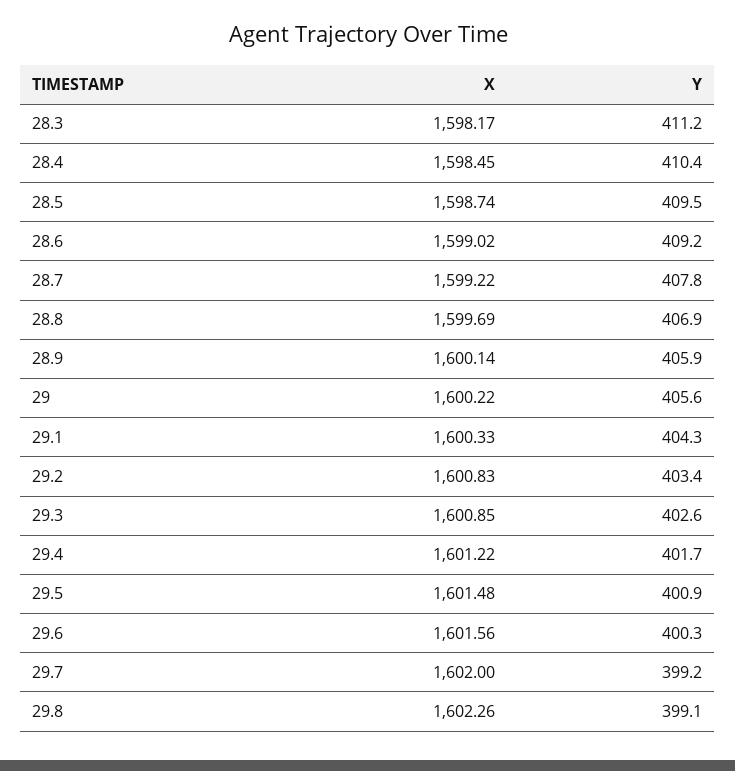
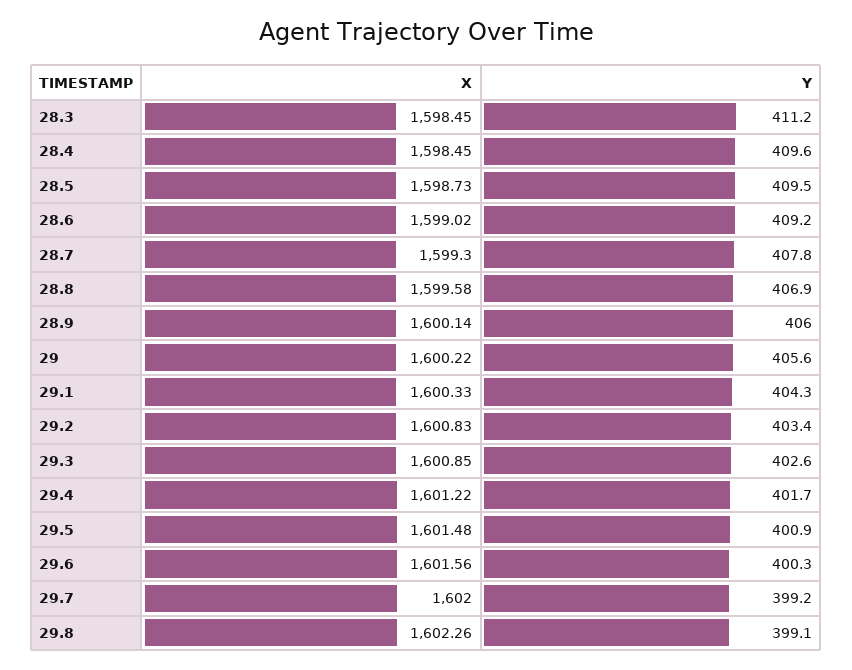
  {
    "X": {
-     "28.3": 1598.17,
+     "28.3": 1598.45,
      "28.4": 1598.45,
-     "28.5": 1598.74,
+     "28.5": 1598.73,
      "28.6": 1599.02,
-     "28.7": 1599.22,
+     "28.7": 1599.3,
-     "28.8": 1599.69,
+     "28.8": 1599.58,
      "28.9": 1600.14,
      "29": 1600.22,
      "29.1": 1600.33,
      "29.2": 1600.83,
      "29.3": 1600.85,
      "29.4": 1601.22,
      "29.5": 1601.48,
      "29.6": 1601.56,
      "29.7": 1602,
      "29.8": 1602.26
    },
    "Y": {
      "28.3": 411.2,
-     "28.4": 410.4,
+     "28.4": 409.6,
      "28.5": 409.5,
      "28.6": 409.2,
      "28.7": 407.8,
      "28.8": 406.9,
-     "28.9": 405.9,
+     "28.9": 406,
      "29": 405.6,
      "29.1": 404.3,
      "29.2": 403.4,
      "29.3": 402.6,
      "29.4": 401.7,
      "29.5": 400.9,
      "29.6": 400.3,
      "29.7": 399.2,
      "29.8": 399.1
    }
  }

